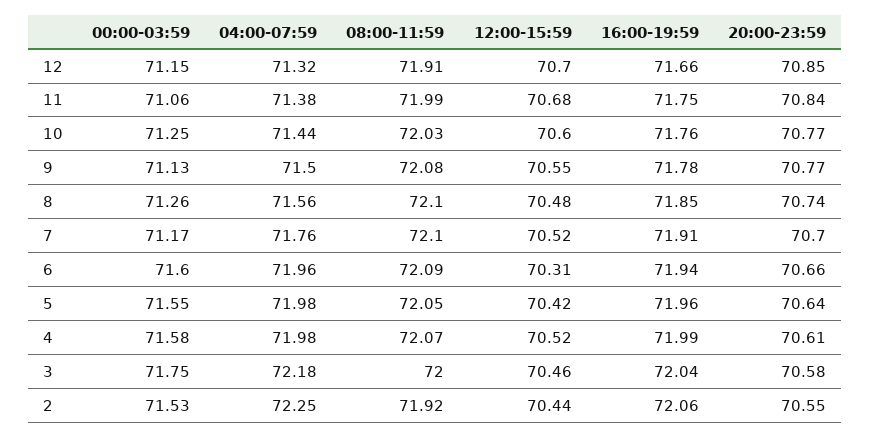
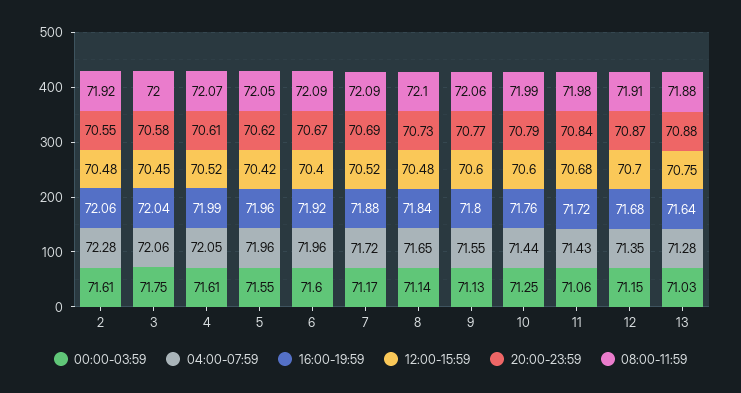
  {
    "00:00-03:59": {
      "12": 71.15,
      "11": 71.06,
      "10": 71.25,
      "9": 71.13,
-     "8": 71.26,
+     "8": 71.14,
      "7": 71.17,
      "6": 71.6,
      "5": 71.55,
-     "4": 71.58,
+     "4": 71.61,
      "3": 71.75,
-     "2": 71.53
+     "2": 71.61,
+     "13": 71.03
    },
    "04:00-07:59": {
-     "12": 71.32,
+     "12": 71.35,
-     "11": 71.38,
+     "11": 71.43,
      "10": 71.44,
-     "9": 71.5,
+     "9": 71.55,
-     "8": 71.56,
+     "8": 71.65,
-     "7": 71.76,
+     "7": 71.72,
      "6": 71.96,
-     "5": 71.98,
+     "5": 71.96,
-     "4": 71.98,
+     "4": 72.05,
-     "3": 72.18,
+     "3": 72.06,
-     "2": 72.25
+     "2": 72.28,
+     "13": 71.28
    },
    "08:00-11:59": {
      "12": 71.91,
-     "11": 71.99,
+     "11": 71.98,
-     "10": 72.03,
+     "10": 71.99,
-     "9": 72.08,
+     "9": 72.06,
      "8": 72.1,
-     "7": 72.1,
+     "7": 72.09,
      "6": 72.09,
      "5": 72.05,
      "4": 72.07,
      "3": 72,
-     "2": 71.92
+     "2": 71.92,
+     "13": 71.88
    },
    "12:00-15:59": {
      "12": 70.7,
      "11": 70.68,
      "10": 70.6,
-     "9": 70.55,
+     "9": 70.6,
      "8": 70.48,
      "7": 70.52,
-     "6": 70.31,
+     "6": 70.4,
      "5": 70.42,
      "4": 70.52,
-     "3": 70.46,
+     "3": 70.45,
-     "2": 70.44
+     "2": 70.48,
+     "13": 70.75
    },
    "16:00-19:59": {
-     "12": 71.66,
+     "12": 71.68,
-     "11": 71.75,
+     "11": 71.72,
      "10": 71.76,
-     "9": 71.78,
+     "9": 71.8,
-     "8": 71.85,
+     "8": 71.84,
-     "7": 71.91,
+     "7": 71.88,
-     "6": 71.94,
+     "6": 71.92,
      "5": 71.96,
      "4": 71.99,
      "3": 72.04,
-     "2": 72.06
+     "2": 72.06,
+     "13": 71.64
    },
    "20:00-23:59": {
-     "12": 70.85,
+     "12": 70.87,
      "11": 70.84,
-     "10": 70.77,
+     "10": 70.79,
      "9": 70.77,
-     "8": 70.74,
+     "8": 70.73,
-     "7": 70.7,
+     "7": 70.69,
-     "6": 70.66,
+     "6": 70.67,
-     "5": 70.64,
+     "5": 70.62,
      "4": 70.61,
      "3": 70.58,
-     "2": 70.55
+     "2": 70.55,
+     "13": 70.88
    }
  }

